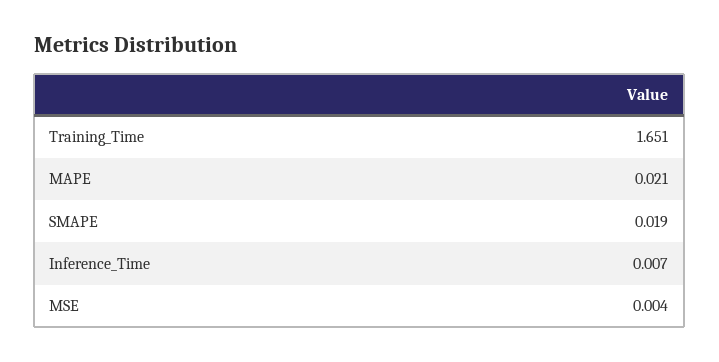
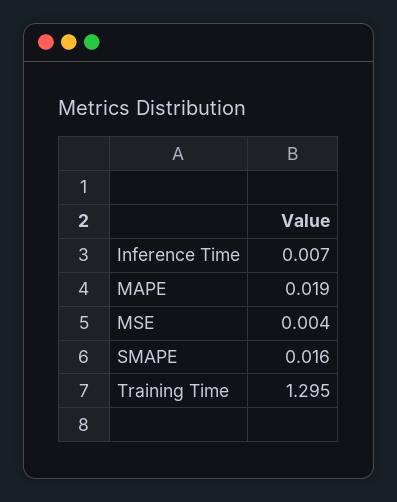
  {
-   "Training_Time": 1.651,
+   "Training_Time": 1.295,
-   "MAPE": 0.021,
+   "MAPE": 0.019,
-   "SMAPE": 0.019,
+   "SMAPE": 0.016,
    "Inference_Time": 0.007,
    "MSE": 0.004
  }

